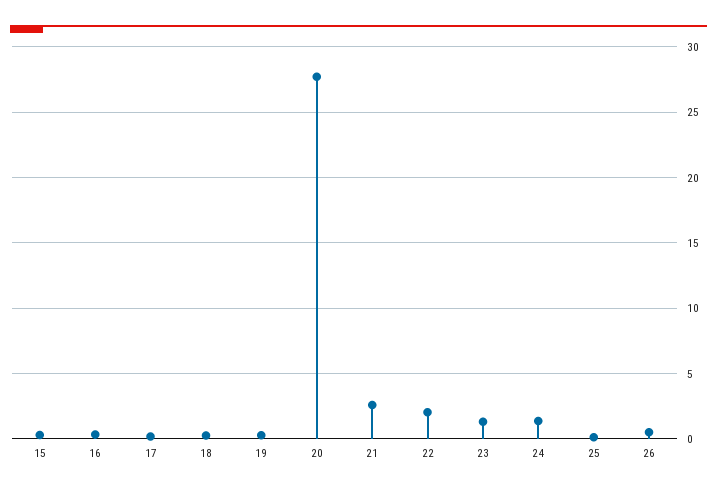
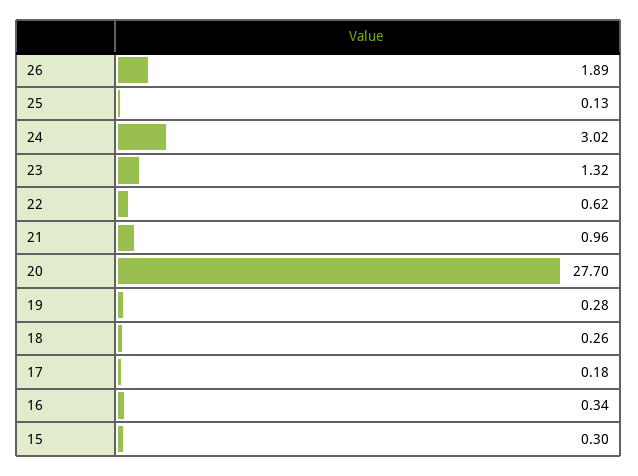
  {
    "15": 0.3,
    "16": 0.34,
    "17": 0.18,
    "18": 0.26,
    "19": 0.28,
    "20": 27.7,
-   "21": 2.5,
+   "21": 0.96,
-   "22": 2,
+   "22": 0.62,
    "23": 1.32,
-   "24": 1.5,
+   "24": 3.02,
    "25": 0.13,
-   "26": 0.5
+   "26": 1.89
  }

